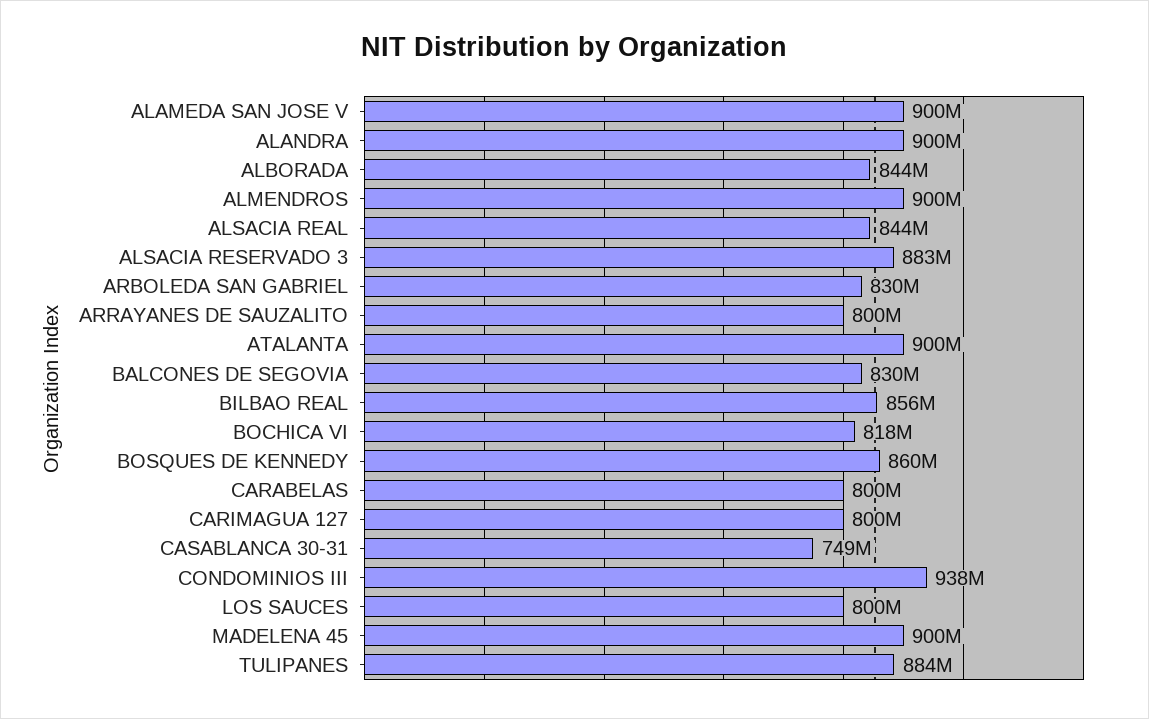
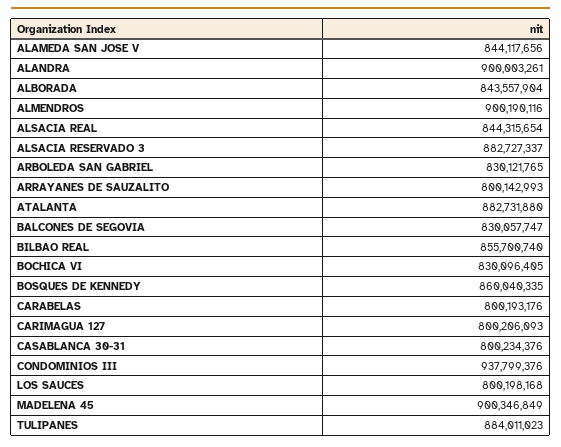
  {
-   "ALAMEDA SAN JOSE V": 900000000,
+   "ALAMEDA SAN JOSE V": 844117656,
    "ALANDRA": 900003261,
    "ALBORADA": 843557904,
    "ALMENDROS": 900190116,
    "ALSACIA REAL": 844315654,
    "ALSACIA RESERVADO 3": 882727337,
    "ARBOLEDA SAN GABRIEL": 830121765,
    "ARRAYANES DE SAUZALITO": 800142993,
-   "ATALANTA": 900000000,
+   "ATALANTA": 882731880,
    "BALCONES DE SEGOVIA": 830057747,
    "BILBAO REAL": 855700740,
-   "BOCHICA VI": 818000000,
+   "BOCHICA VI": 830096405,
    "BOSQUES DE KENNEDY": 860040335,
    "CARABELAS": 800193176,
    "CARIMAGUA 127": 800206093,
-   "CASABLANCA 30-31": 749000000,
+   "CASABLANCA 30-31": 800234376,
    "CONDOMINIOS III": 937799376,
    "LOS SAUCES": 800198168,
    "MADELENA 45": 900346849,
    "TULIPANES": 884011023
  }

